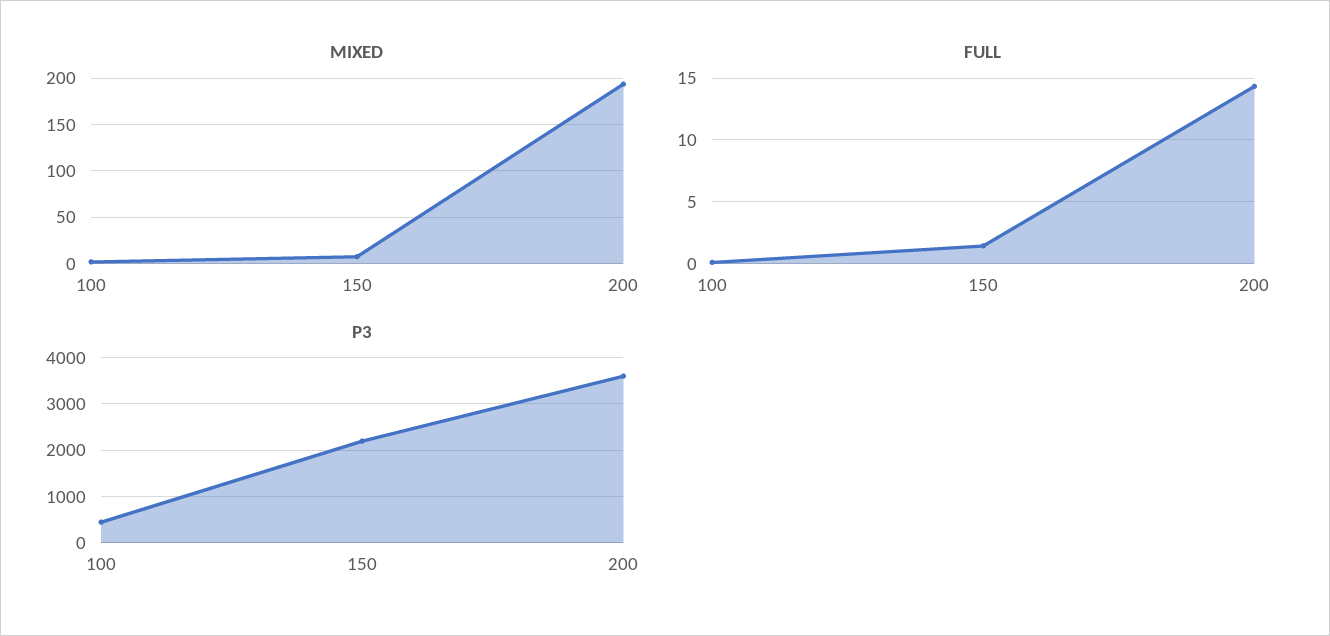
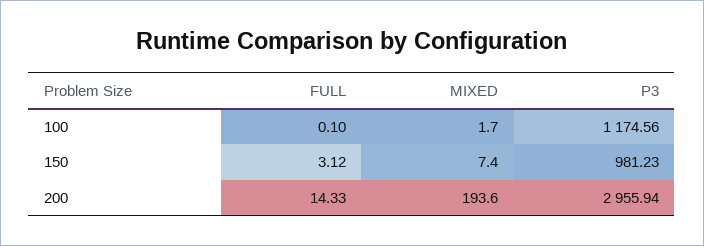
  {
    "MIXED": {
      "100": 1.7,
      "150": 7.4,
      "200": 193.6
    },
    "FULL": {
      "100": 0.1,
-     "150": 1.5,
+     "150": 3.12,
      "200": 14.33
    },
    "P3": {
-     "100": 400,
+     "100": 1174.56,
-     "150": 2200,
+     "150": 981.23,
-     "200": 3600
+     "200": 2955.94
    }
  }

